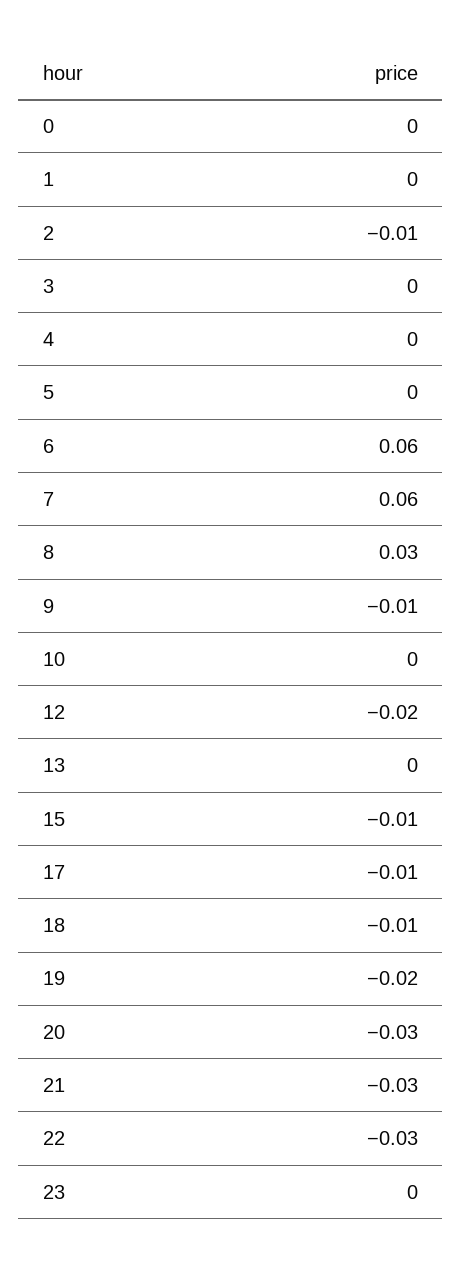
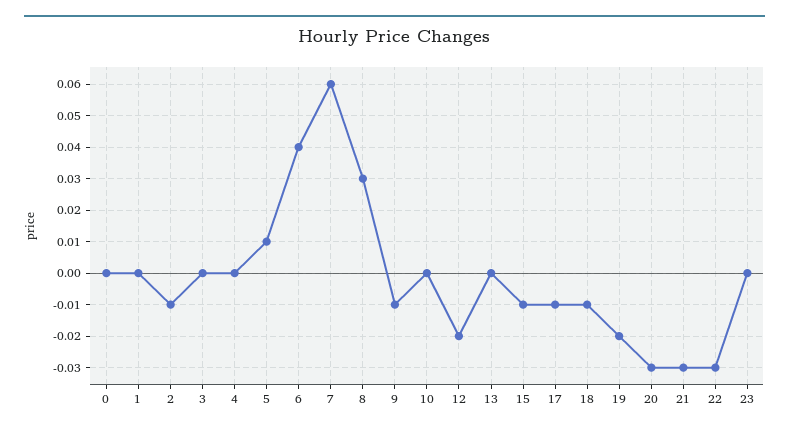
  {
    "0": 0,
    "1": 0,
    "2": -0.01,
    "3": 0,
    "4": 0,
-   "5": 0,
+   "5": 0.01,
-   "6": 0.06,
+   "6": 0.04,
    "7": 0.06,
    "8": 0.03,
    "9": -0.01,
    "10": 0,
    "12": -0.02,
    "13": 0,
    "15": -0.01,
    "17": -0.01,
    "18": -0.01,
    "19": -0.02,
    "20": -0.03,
    "21": -0.03,
    "22": -0.03,
    "23": 0
  }

